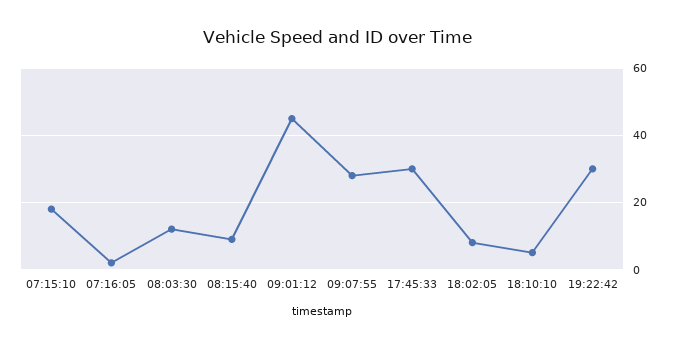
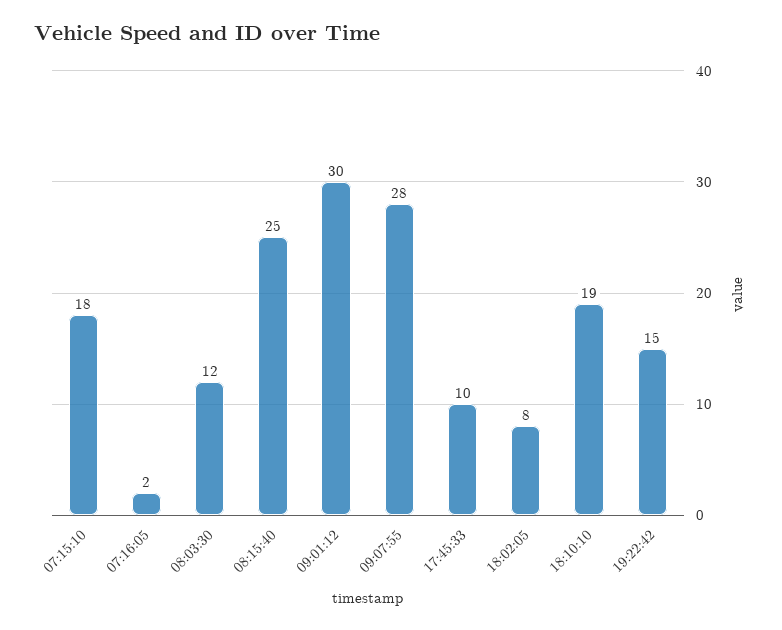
  {
    "07:15:10": 18,
    "07:16:05": 2,
    "08:03:30": 12,
-   "08:15:40": 10,
+   "08:15:40": 25,
-   "09:01:12": 45,
+   "09:01:12": 30,
    "09:07:55": 28,
-   "17:45:33": 30,
+   "17:45:33": 10,
    "18:02:05": 8,
-   "18:10:10": 5,
+   "18:10:10": 19,
-   "19:22:42": 30
+   "19:22:42": 15
  }

